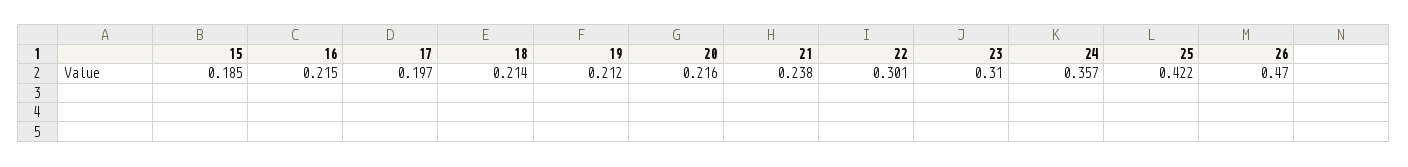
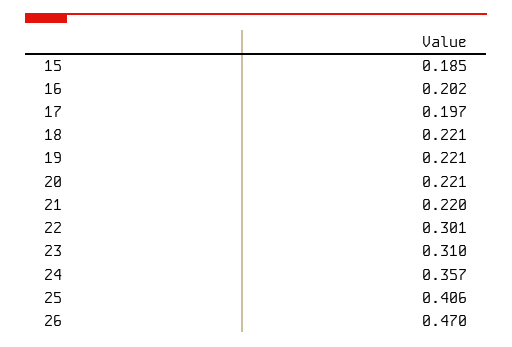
  {
    "15": 0.185,
-   "16": 0.215,
+   "16": 0.202,
    "17": 0.197,
-   "18": 0.214,
+   "18": 0.221,
-   "19": 0.212,
+   "19": 0.221,
-   "20": 0.216,
+   "20": 0.221,
-   "21": 0.238,
+   "21": 0.22,
    "22": 0.301,
    "23": 0.31,
    "24": 0.357,
-   "25": 0.422,
+   "25": 0.406,
    "26": 0.47
  }

